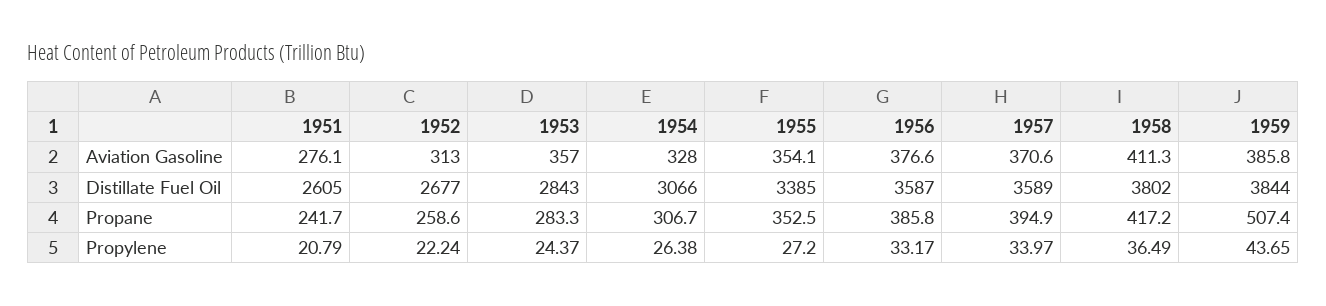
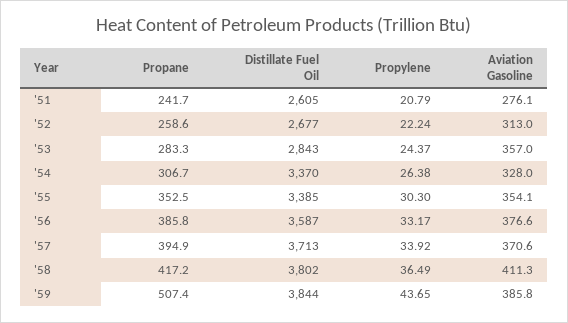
  {
    "1951": {
      "Aviation Gasoline": 276.1,
      "Distillate Fuel Oil": 2605,
      "Propane": 241.7,
      "Propylene": 20.79
    },
    "1952": {
      "Aviation Gasoline": 313,
      "Distillate Fuel Oil": 2677,
      "Propane": 258.6,
      "Propylene": 22.24
    },
    "1953": {
      "Aviation Gasoline": 357,
      "Distillate Fuel Oil": 2843,
      "Propane": 283.3,
      "Propylene": 24.37
    },
    "1954": {
      "Aviation Gasoline": 328,
-     "Distillate Fuel Oil": 3066,
+     "Distillate Fuel Oil": 3370,
      "Propane": 306.7,
      "Propylene": 26.38
    },
    "1955": {
      "Aviation Gasoline": 354.1,
      "Distillate Fuel Oil": 3385,
      "Propane": 352.5,
-     "Propylene": 27.2
+     "Propylene": 30.3
    },
    "1956": {
      "Aviation Gasoline": 376.6,
      "Distillate Fuel Oil": 3587,
      "Propane": 385.8,
      "Propylene": 33.17
    },
    "1957": {
      "Aviation Gasoline": 370.6,
-     "Distillate Fuel Oil": 3589,
+     "Distillate Fuel Oil": 3713,
      "Propane": 394.9,
-     "Propylene": 33.97
+     "Propylene": 33.92
    },
    "1958": {
      "Aviation Gasoline": 411.3,
      "Distillate Fuel Oil": 3802,
      "Propane": 417.2,
      "Propylene": 36.49
    },
    "1959": {
      "Aviation Gasoline": 385.8,
      "Distillate Fuel Oil": 3844,
      "Propane": 507.4,
      "Propylene": 43.65
    }
  }

